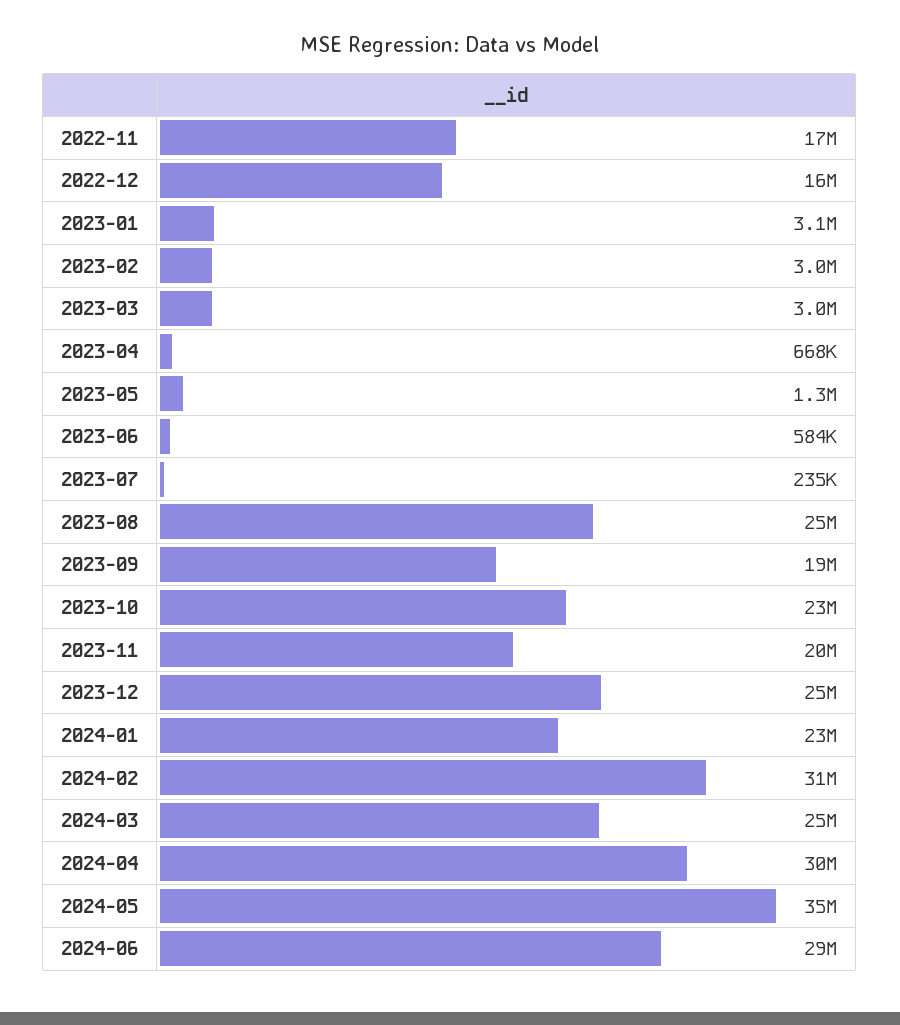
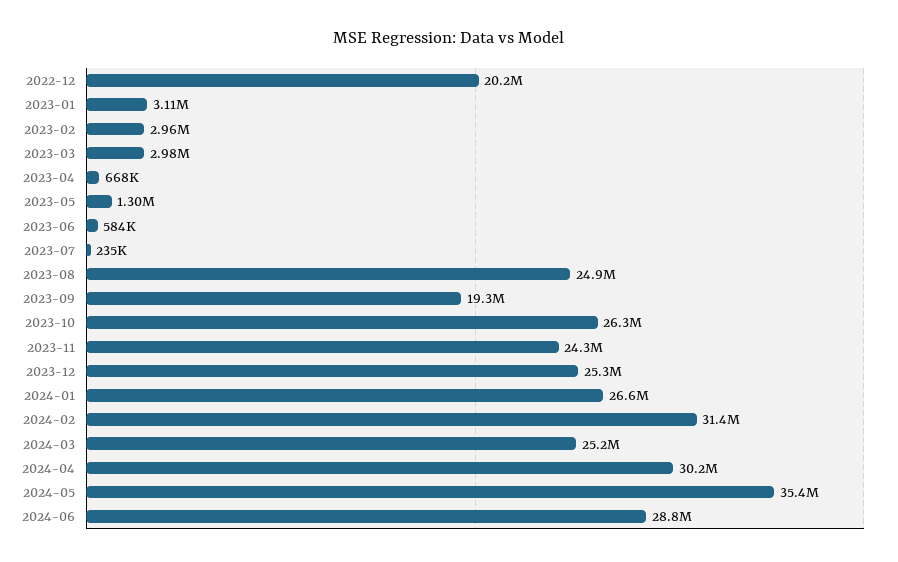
  {
-   "2022-11": 17000000,
-   "2022-12": 16000000,
+   "2022-12": 20200000,
    "2023-01": 3110000,
    "2023-02": 2960000,
    "2023-03": 2980000,
    "2023-04": 668000,
    "2023-05": 1300000,
    "2023-06": 584000,
    "2023-07": 235000,
    "2023-08": 24900000,
    "2023-09": 19300000,
-   "2023-10": 23000000,
+   "2023-10": 26300000,
-   "2023-11": 20000000,
+   "2023-11": 24300000,
    "2023-12": 25300000,
-   "2024-01": 23000000,
+   "2024-01": 26600000,
    "2024-02": 31400000,
    "2024-03": 25200000,
    "2024-04": 30200000,
    "2024-05": 35400000,
    "2024-06": 28800000
  }

